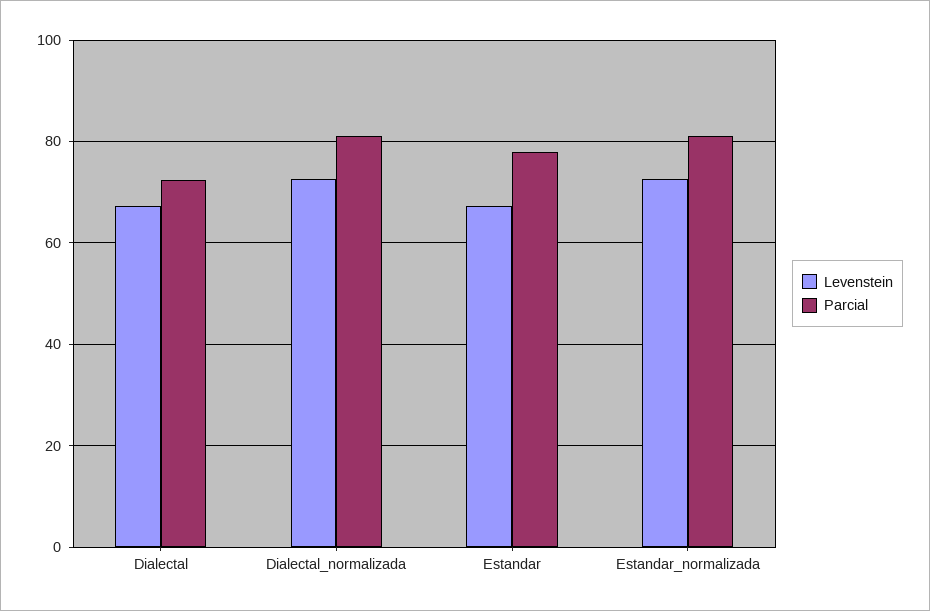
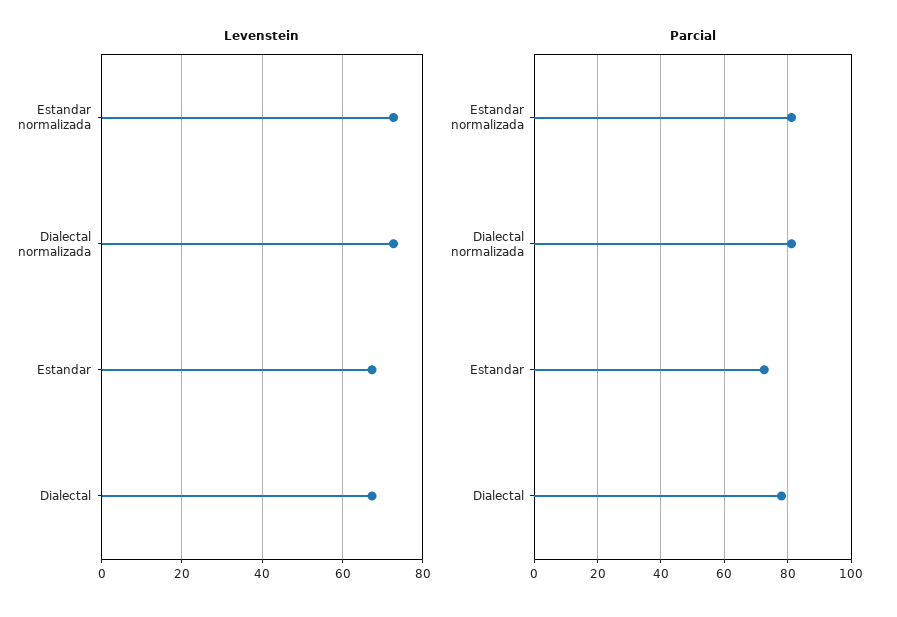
  {
    "Levenstein": {
      "Dialectal": 68,
      "Dialectal_normalizada": 72,
      "Estandar": 68,
      "Estandar_normalizada": 72
    },
    "Parcial": {
-     "Dialectal": 72,
+     "Dialectal": 78,
      "Dialectal_normalizada": 82,
-     "Estandar": 78,
+     "Estandar": 72,
      "Estandar_normalizada": 82
    }
  }

